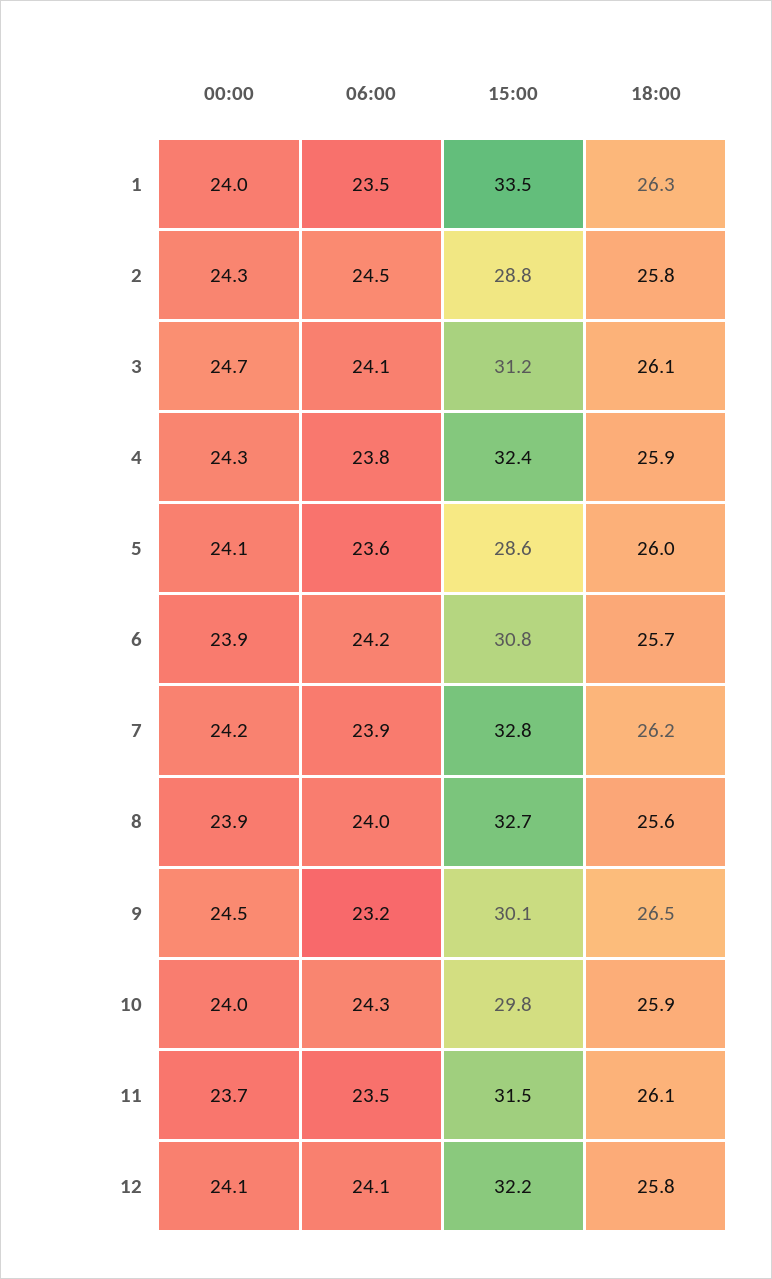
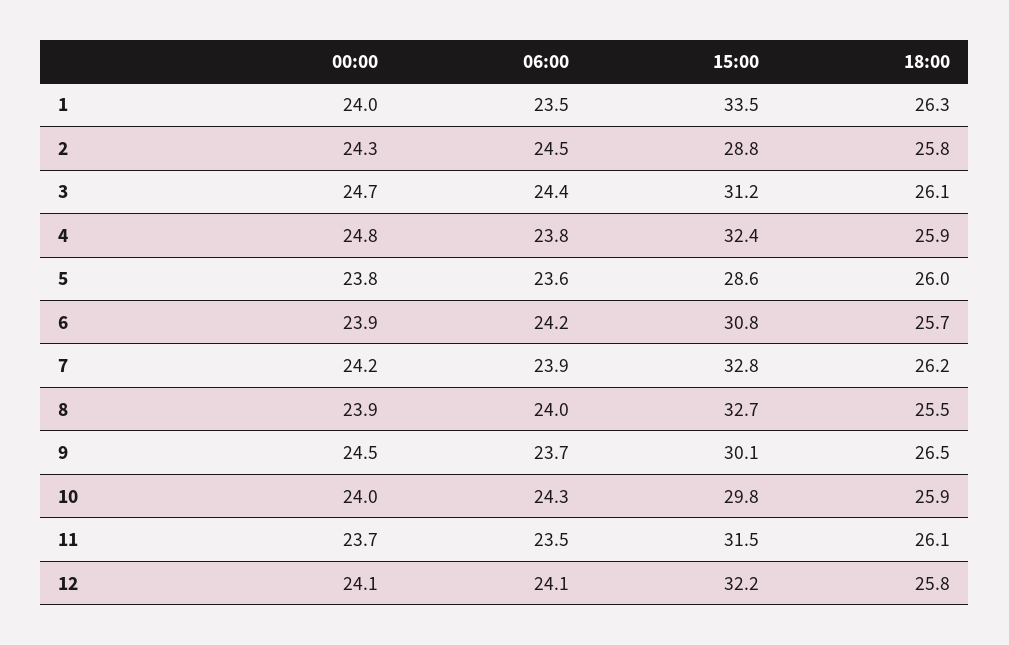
  {
    "00:00": {
      "1": 24,
      "2": 24.3,
      "3": 24.7,
-     "4": 24.3,
+     "4": 24.8,
-     "5": 24.1,
+     "5": 23.8,
      "6": 23.9,
      "7": 24.2,
      "8": 23.9,
      "9": 24.5,
      "10": 24,
      "11": 23.7,
      "12": 24.1
    },
    "06:00": {
      "1": 23.5,
      "2": 24.5,
-     "3": 24.1,
+     "3": 24.4,
      "4": 23.8,
      "5": 23.6,
      "6": 24.2,
      "7": 23.9,
      "8": 24,
-     "9": 23.2,
+     "9": 23.7,
      "10": 24.3,
      "11": 23.5,
      "12": 24.1
    },
    "15:00": {
      "1": 33.5,
      "2": 28.8,
      "3": 31.2,
      "4": 32.4,
      "5": 28.6,
      "6": 30.8,
      "7": 32.8,
      "8": 32.7,
      "9": 30.1,
      "10": 29.8,
      "11": 31.5,
      "12": 32.2
    },
    "18:00": {
      "1": 26.3,
      "2": 25.8,
      "3": 26.1,
      "4": 25.9,
      "5": 26,
      "6": 25.7,
      "7": 26.2,
-     "8": 25.6,
+     "8": 25.5,
      "9": 26.5,
      "10": 25.9,
      "11": 26.1,
      "12": 25.8
    }
  }

